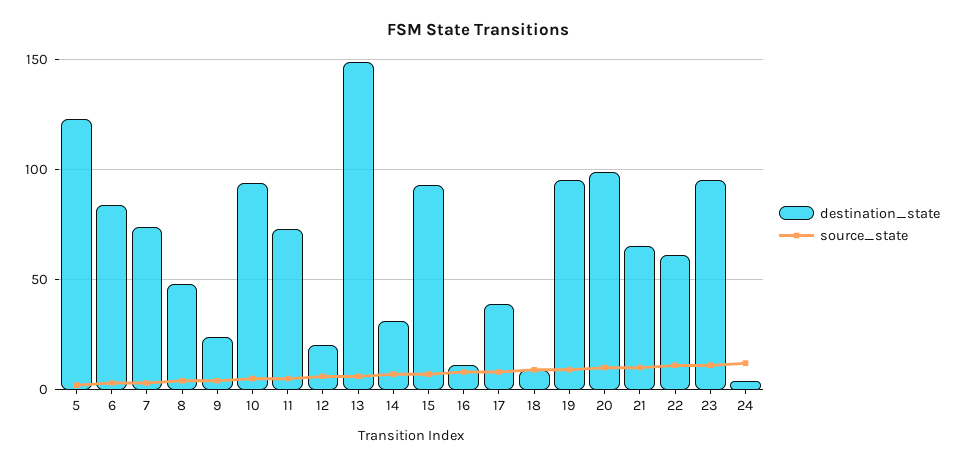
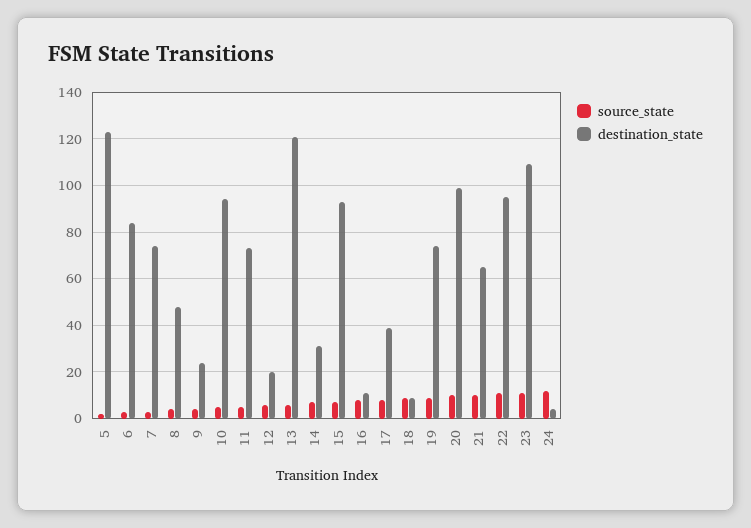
  {
    "destination_state": {
      "5": 125,
      "6": 85,
      "7": 75,
      "8": 50,
      "9": 25,
      "10": 95,
      "11": 75,
      "12": 20,
-     "13": 150,
+     "13": 120,
      "14": 30,
      "15": 95,
      "16": 10,
      "17": 40,
      "18": 10,
-     "19": 95,
+     "19": 75,
      "20": 100,
      "21": 65,
-     "22": 60,
+     "22": 95,
-     "23": 95,
+     "23": 110,
      "24": 5
    },
    "source_state": {
      "5": 0,
      "6": 5,
      "7": 5,
      "8": 5,
      "9": 5,
      "10": 5,
      "11": 5,
      "12": 5,
      "13": 5,
      "14": 5,
      "15": 5,
      "16": 10,
      "17": 10,
      "18": 10,
      "19": 10,
      "20": 10,
      "21": 10,
      "22": 10,
      "23": 10,
      "24": 10
    }
  }

